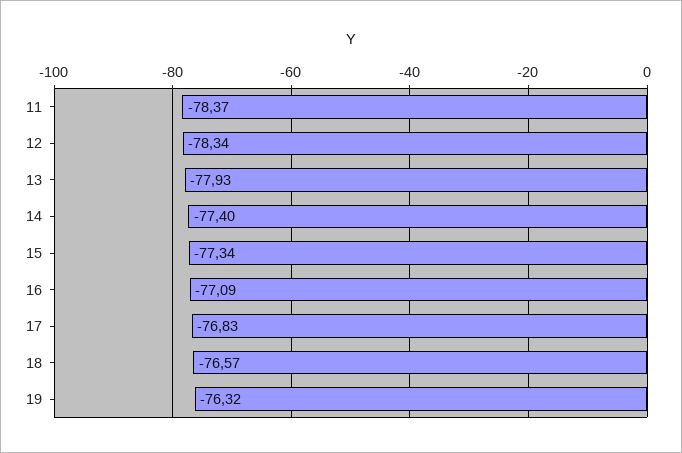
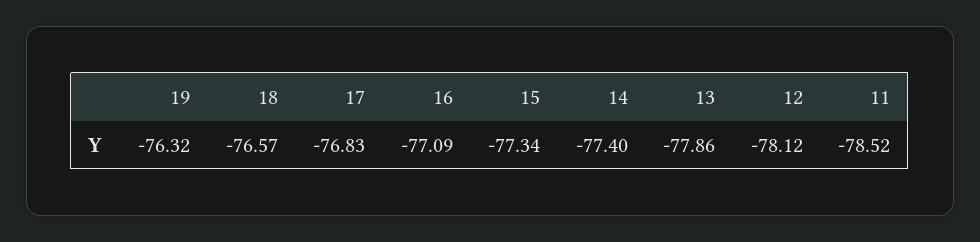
  {
-   "11": -78.37,
+   "11": -78.52,
-   "12": -78.34,
+   "12": -78.12,
-   "13": -77.93,
+   "13": -77.86,
    "14": -77.4,
    "15": -77.34,
    "16": -77.09,
    "17": -76.83,
    "18": -76.57,
    "19": -76.32
  }

